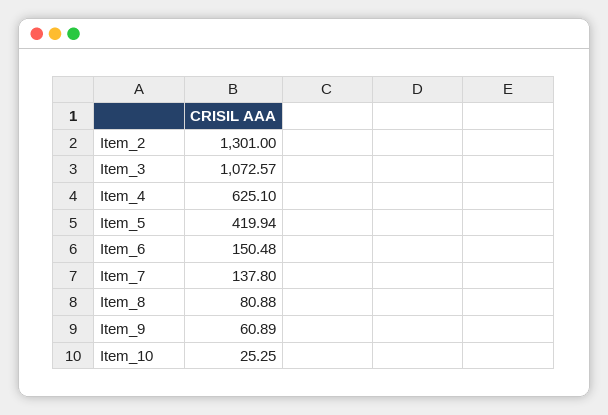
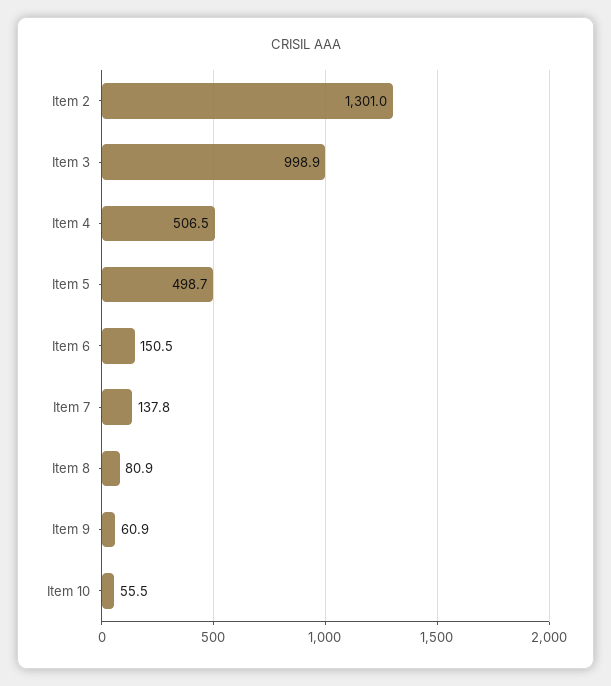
  {
    "Item_2": 1301,
-   "Item_3": 1072.57,
+   "Item_3": 998.9,
-   "Item_4": 625.1,
+   "Item_4": 506.5,
-   "Item_5": 419.94,
+   "Item_5": 498.7,
    "Item_6": 150.48,
    "Item_7": 137.8,
    "Item_8": 80.88,
    "Item_9": 60.89,
-   "Item_10": 25.25
+   "Item_10": 55.5
  }

